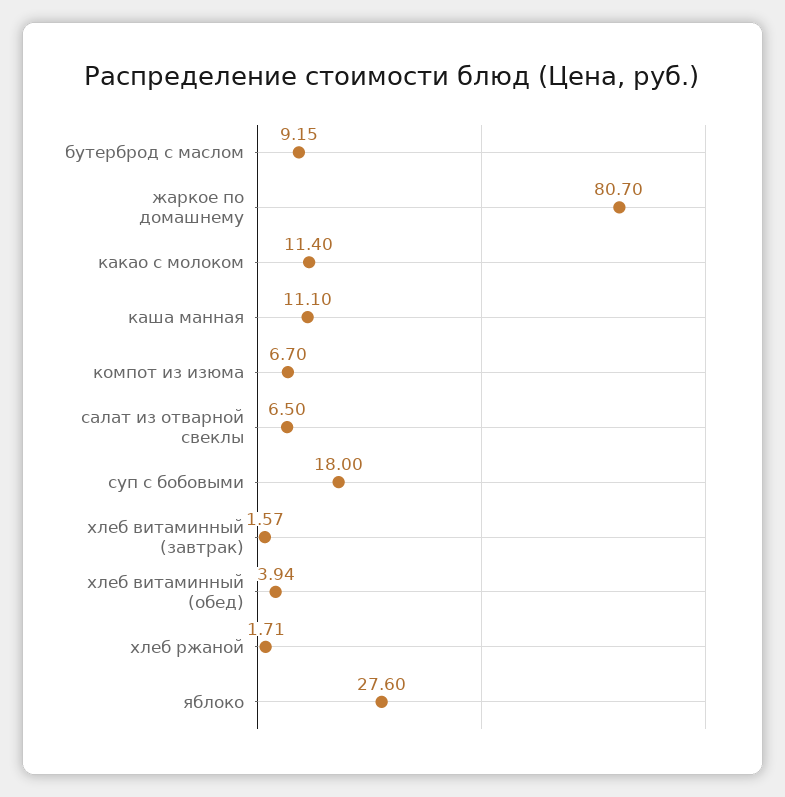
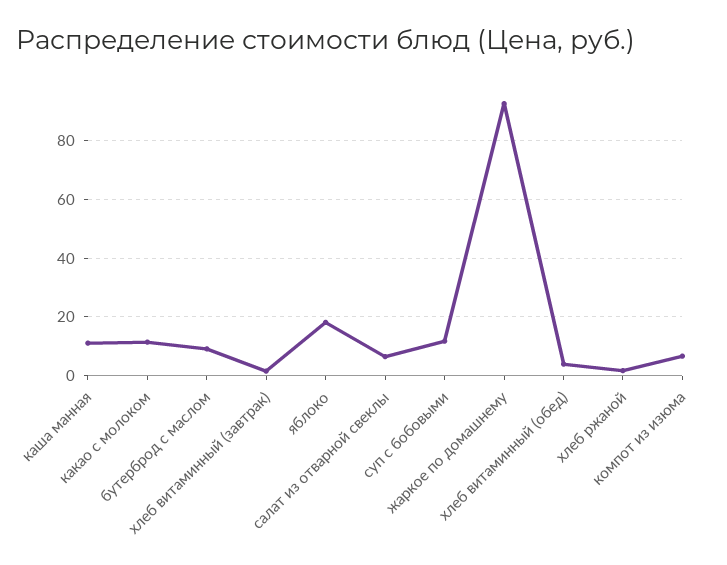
  {
    "бутерброд с маслом": 9.15,
-   "жаркое по домашнему": 80.7,
+   "жаркое по домашнему": 92.5,
    "какао с молоком": 11.4,
    "каша манная": 11.1,
    "компот из изюма": 6.7,
    "салат из отварной свеклы": 6.5,
-   "суп с бобовыми": 18,
+   "суп с бобовыми": 12.5,
    "хлеб витаминный (завтрак)": 1.57,
    "хлеб витаминный (обед)": 3.94,
    "хлеб ржаной": 1.71,
-   "яблоко": 27.6
+   "яблоко": 17.5
  }

